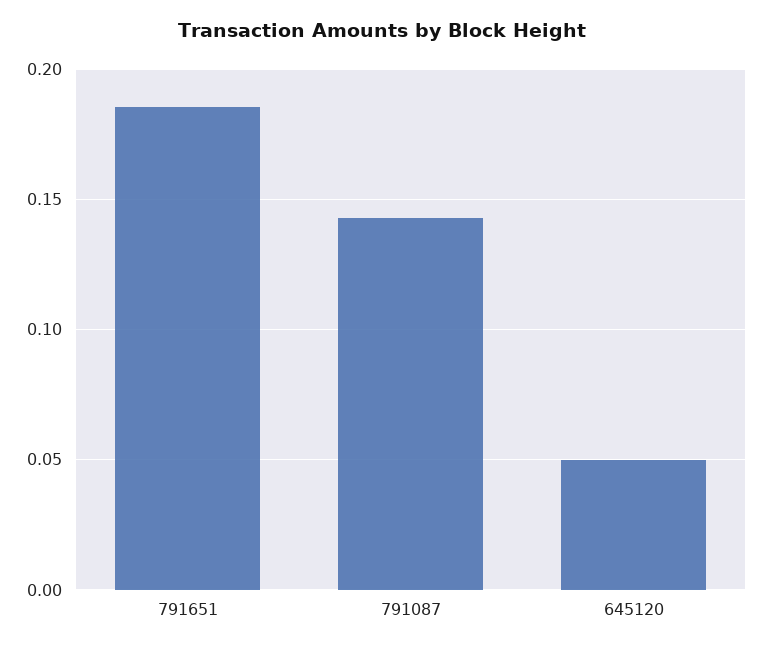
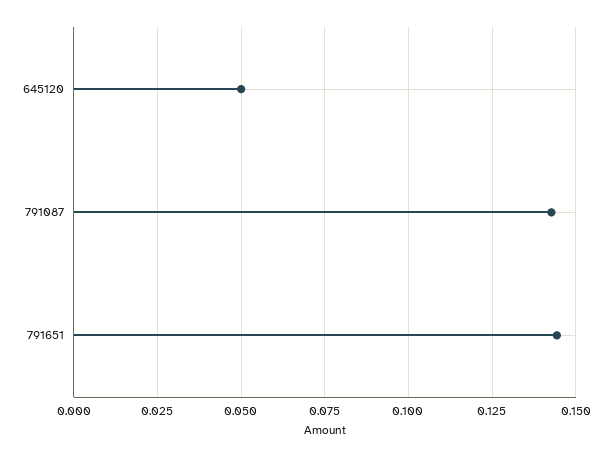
  {
-   "791651": 0.185,
+   "791651": 0.145,
    "791087": 0.1425,
    "645120": 0.05
  }

